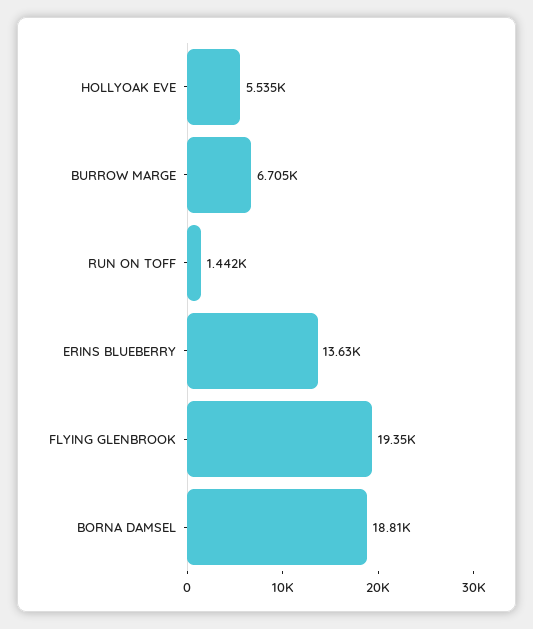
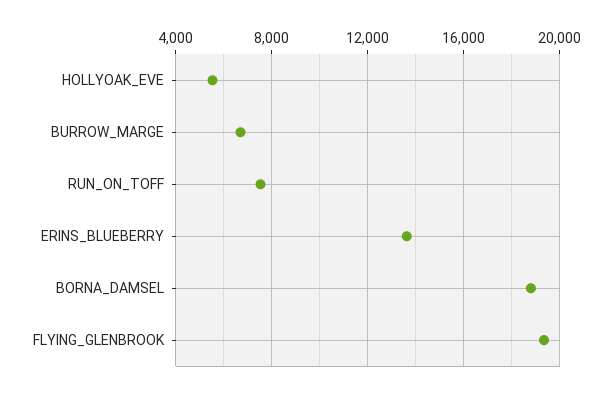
  {
    "HOLLYOAK EVE": 5535,
    "BURROW MARGE": 6705,
-   "RUN ON TOFF": 1442,
+   "RUN ON TOFF": 7500,
    "ERINS BLUEBERRY": 13630,
    "FLYING GLENBROOK": 19350,
    "BORNA DAMSEL": 18810
  }

